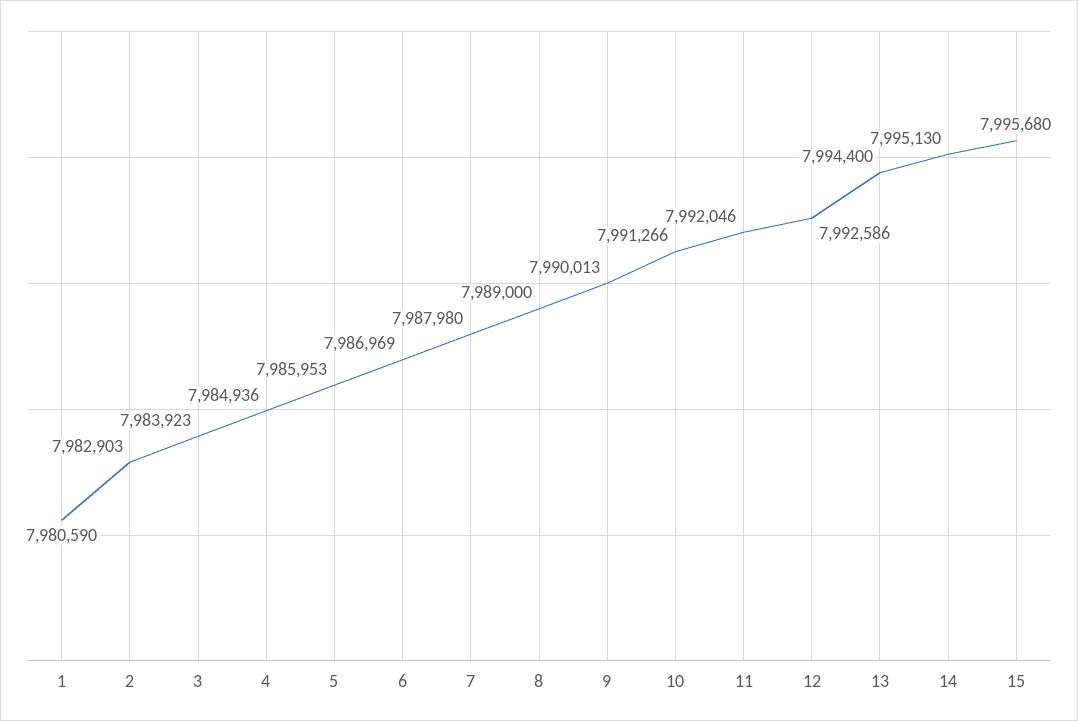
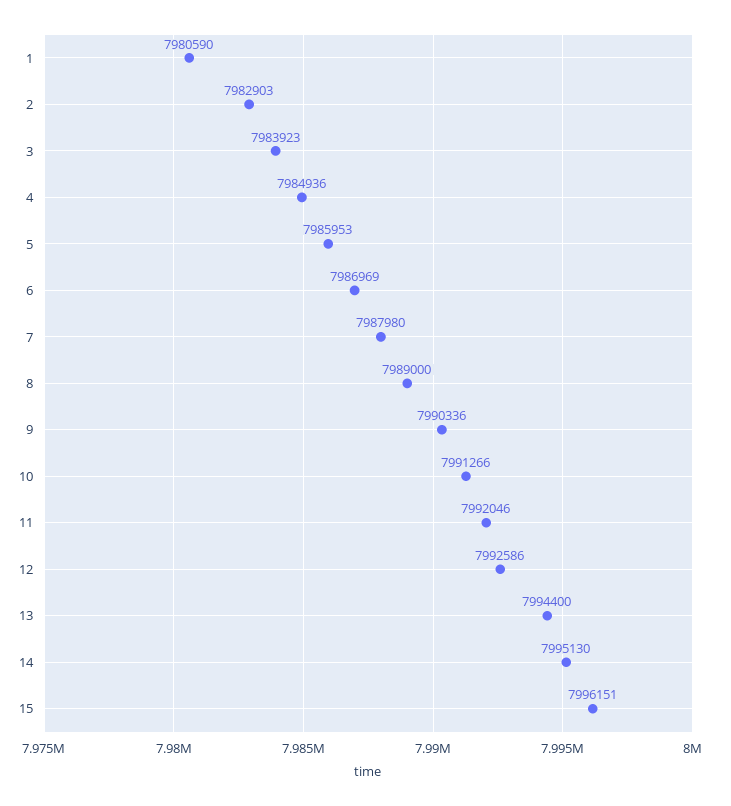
  {
    "1": 7980590,
    "2": 7982903,
    "3": 7983923,
    "4": 7984936,
    "5": 7985953,
    "6": 7986969,
    "7": 7987980,
    "8": 7989000,
-   "9": 7990013,
+   "9": 7990336,
    "10": 7991266,
    "11": 7992046,
    "12": 7992586,
    "13": 7994400,
    "14": 7995130,
-   "15": 7995680
+   "15": 7996151
  }

